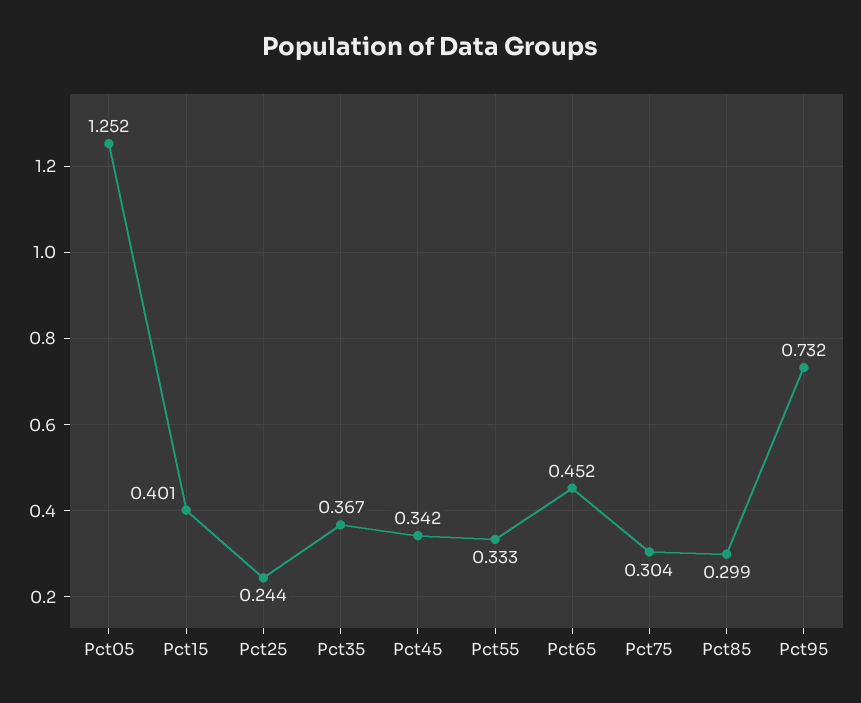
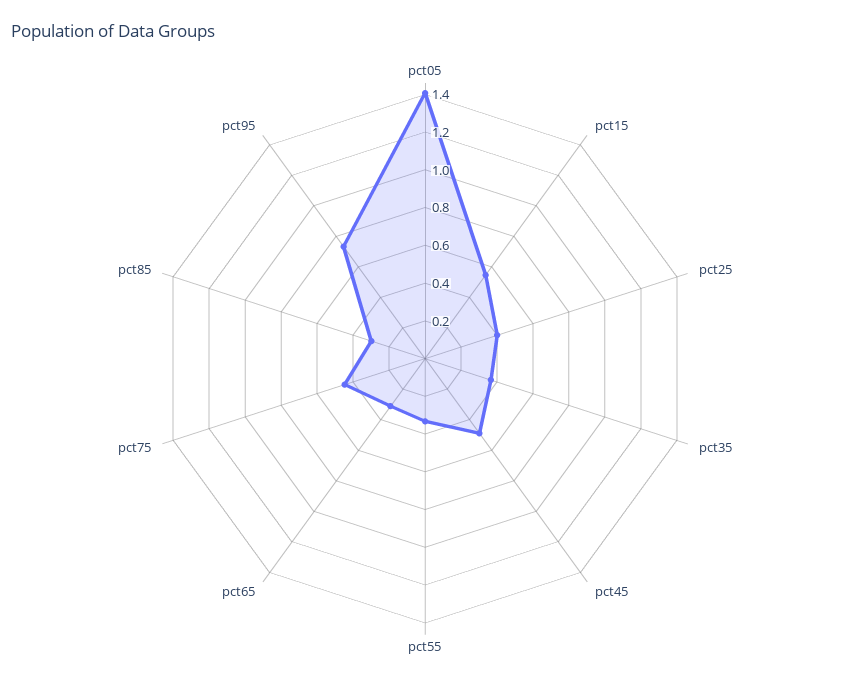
  {
-   "Pct05": 1.252,
+   "Pct05": 1.4,
-   "Pct15": 0.401,
+   "Pct15": 0.55,
-   "Pct25": 0.244,
+   "Pct25": 0.4,
    "Pct35": 0.367,
-   "Pct45": 0.342,
+   "Pct45": 0.5,
    "Pct55": 0.333,
-   "Pct65": 0.452,
+   "Pct65": 0.3,
-   "Pct75": 0.304,
+   "Pct75": 0.45,
    "Pct85": 0.299,
    "Pct95": 0.732
  }

